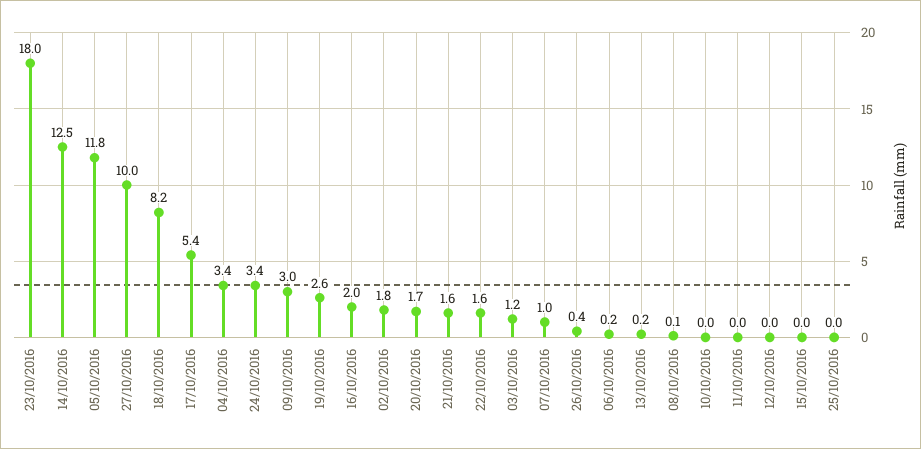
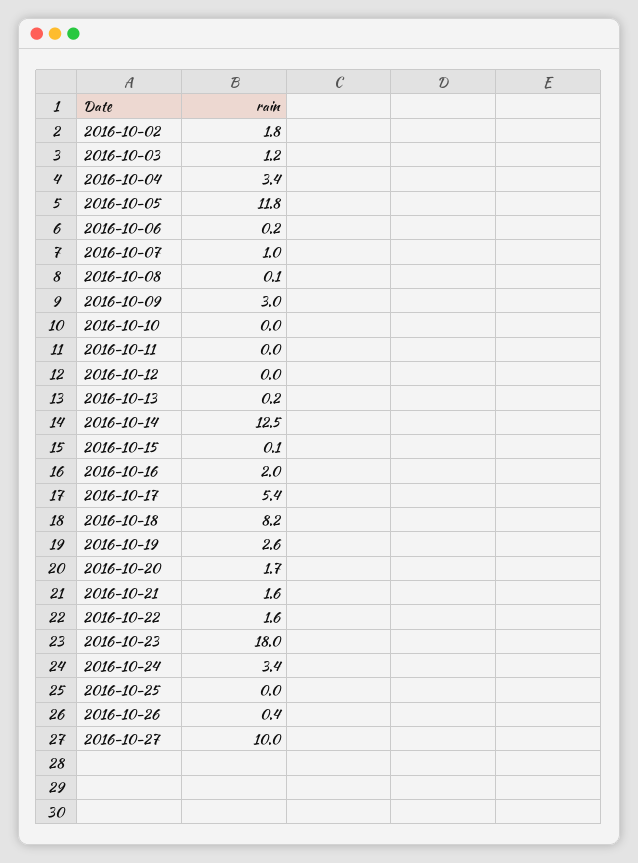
  {
    "23/10/2016": 18,
    "14/10/2016": 12.5,
    "05/10/2016": 11.8,
    "27/10/2016": 10,
    "18/10/2016": 8.2,
    "17/10/2016": 5.4,
    "04/10/2016": 3.4,
    "24/10/2016": 3.4,
    "09/10/2016": 3,
    "19/10/2016": 2.6,
    "16/10/2016": 2,
    "02/10/2016": 1.8,
    "20/10/2016": 1.7,
    "21/10/2016": 1.6,
    "22/10/2016": 1.6,
    "03/10/2016": 1.2,
    "07/10/2016": 1,
    "26/10/2016": 0.4,
    "06/10/2016": 0.2,
    "13/10/2016": 0.2,
    "08/10/2016": 0.1,
    "10/10/2016": 0,
    "11/10/2016": 0,
    "12/10/2016": 0,
-   "15/10/2016": 0,
+   "15/10/2016": 0.1,
    "25/10/2016": 0
  }

